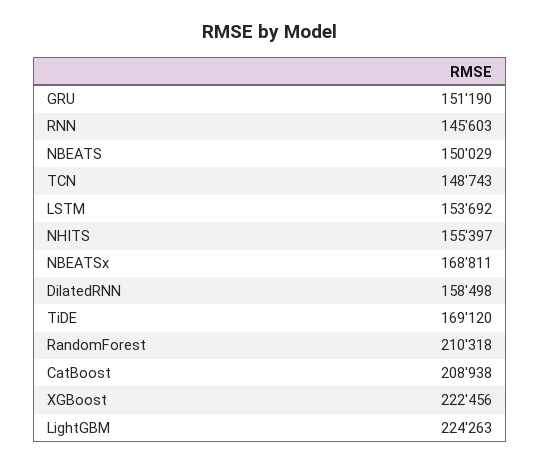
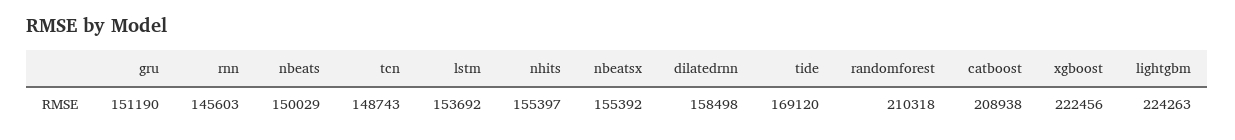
  {
    "GRU": 151190,
    "RNN": 145603,
    "NBEATS": 150029,
    "TCN": 148743,
    "LSTM": 153692,
    "NHITS": 155397,
-   "NBEATSx": 168811,
+   "NBEATSx": 155392,
    "DilatedRNN": 158498,
    "TiDE": 169120,
    "RandomForest": 210318,
    "CatBoost": 208938,
    "XGBoost": 222456,
    "LightGBM": 224263
  }

